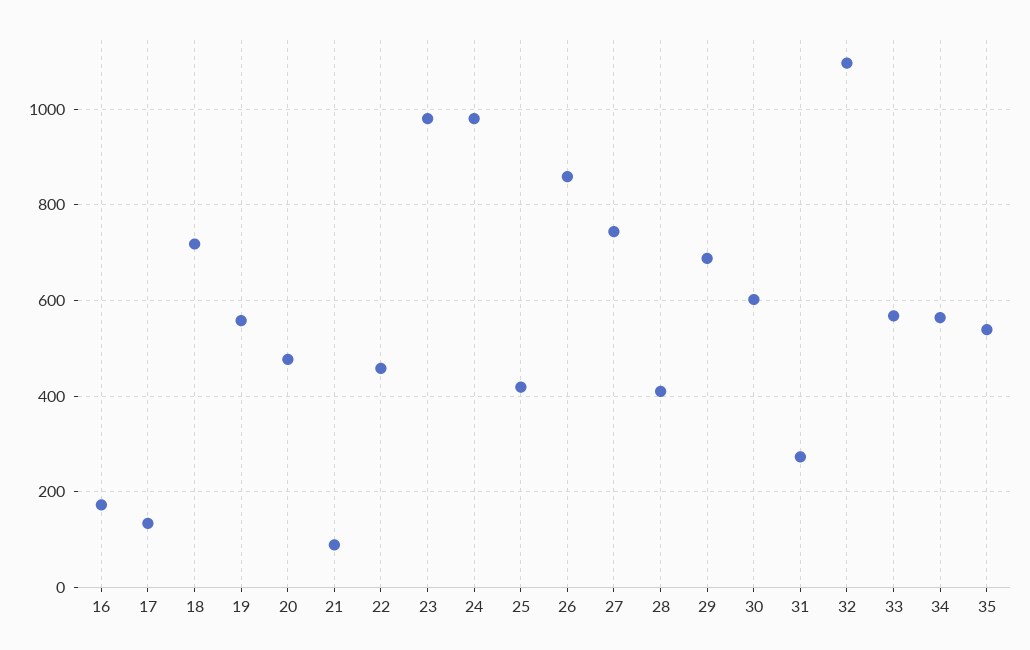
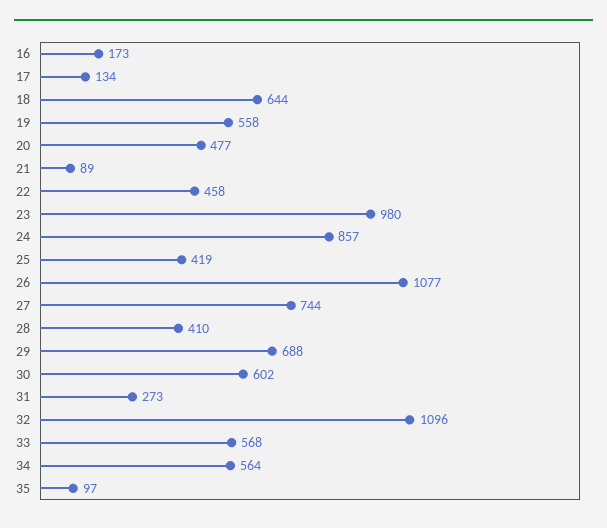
  {
    "16": 173,
    "17": 134,
-   "18": 720,
+   "18": 644,
    "19": 558,
    "20": 477,
    "21": 89,
    "22": 458,
    "23": 980,
-   "24": 980,
+   "24": 857,
    "25": 419,
-   "26": 860,
+   "26": 1077,
    "27": 744,
    "28": 410,
    "29": 688,
    "30": 602,
    "31": 273,
    "32": 1096,
    "33": 568,
    "34": 564,
-   "35": 540
+   "35": 97
  }

